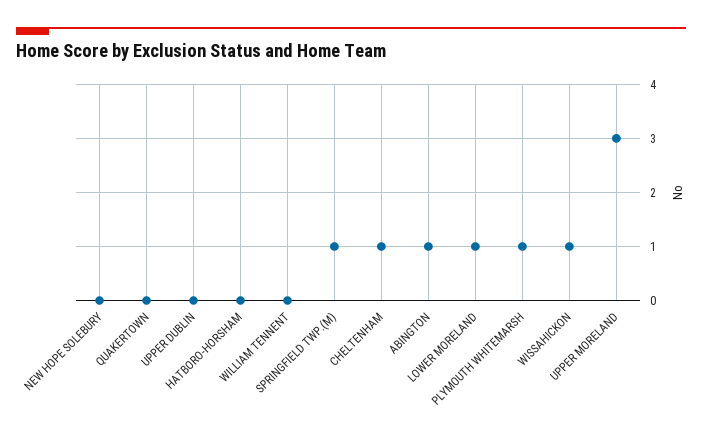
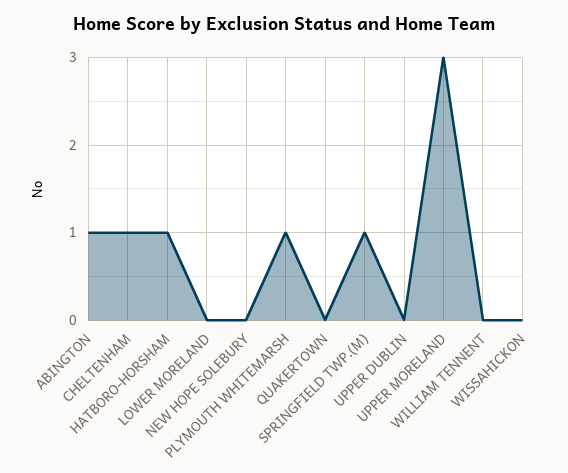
  {
    "NEW HOPE SOLEBURY": 0,
    "QUAKERTOWN": 0,
    "UPPER DUBLIN": 0,
-   "HATBORO-HORSHAM": 0,
+   "HATBORO-HORSHAM": 1,
    "WILLIAM TENNENT": 0,
    "SPRINGFIELD TWP.(M)": 1,
    "CHELTENHAM": 1,
    "ABINGTON": 1,
-   "LOWER MORELAND": 1,
+   "LOWER MORELAND": 0,
    "PLYMOUTH WHITEMARSH": 1,
-   "WISSAHICKON": 1,
+   "WISSAHICKON": 0,
    "UPPER MORELAND": 3
  }

